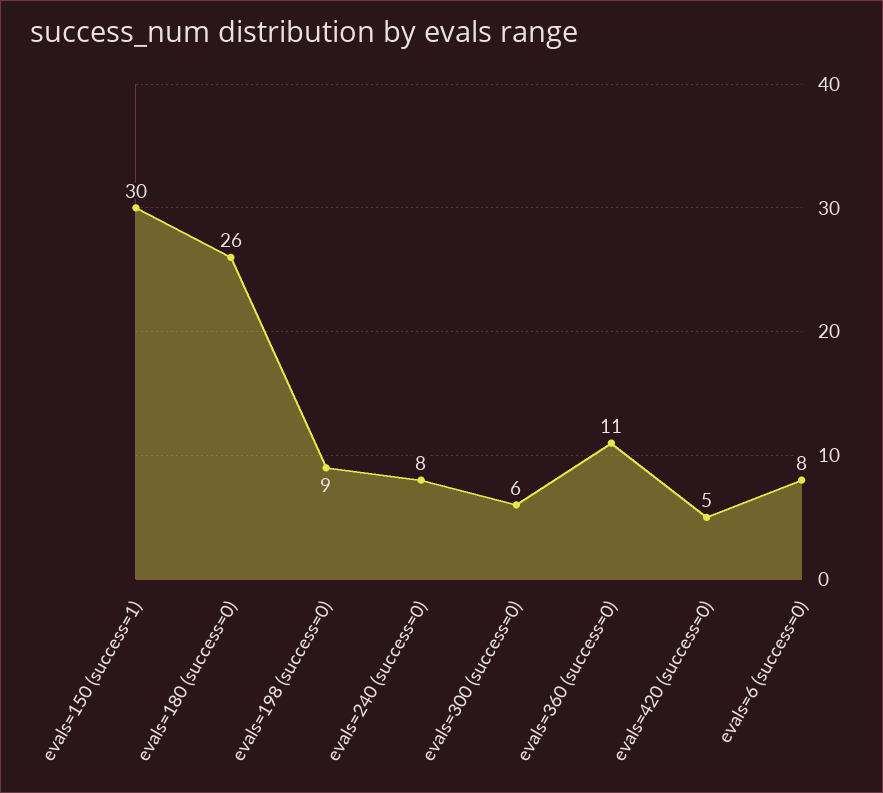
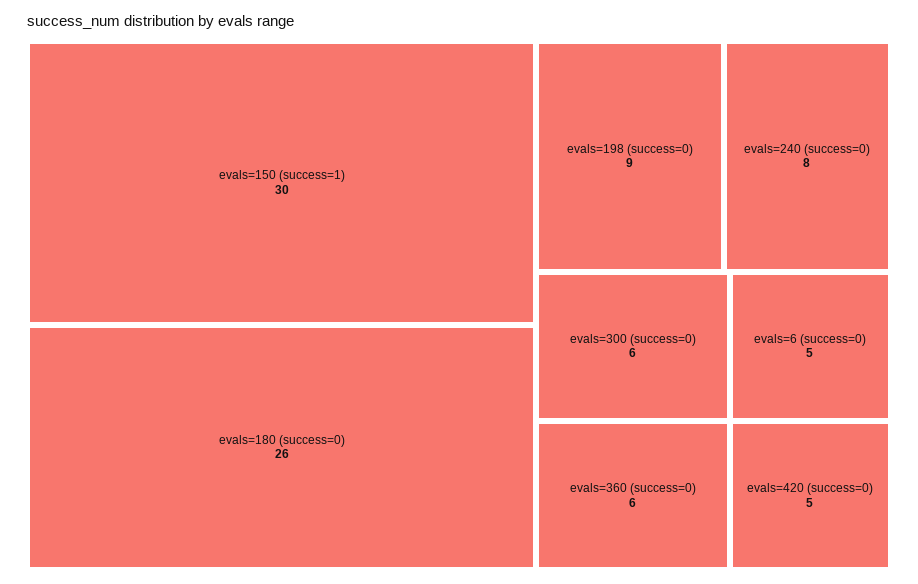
  {
    "evals=150 (success=1)": 30,
    "evals=180 (success=0)": 26,
    "evals=198 (success=0)": 9,
    "evals=240 (success=0)": 8,
    "evals=300 (success=0)": 6,
-   "evals=360 (success=0)": 11,
+   "evals=360 (success=0)": 6,
    "evals=420 (success=0)": 5,
-   "evals=6 (success=0)": 8
+   "evals=6 (success=0)": 5
  }

